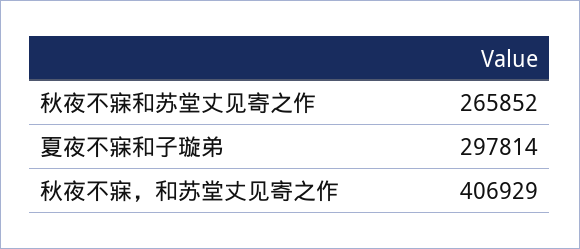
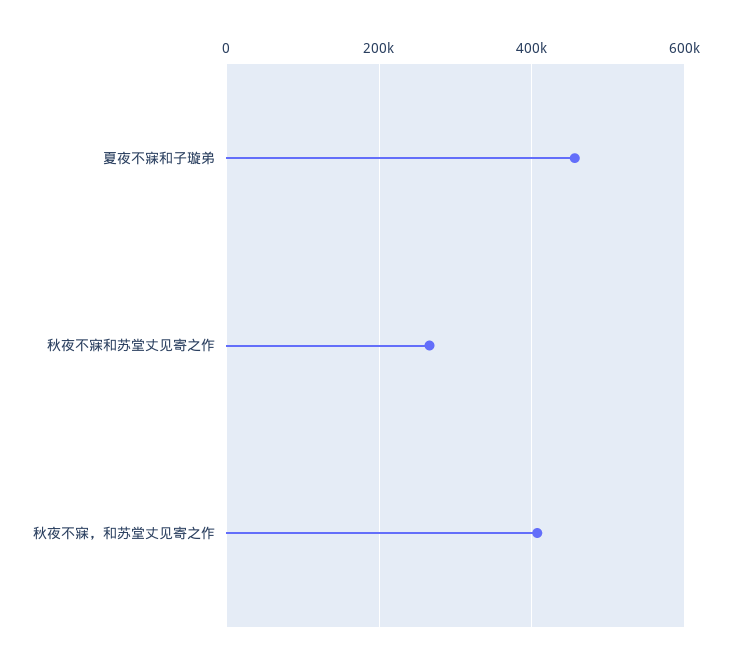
  {
    "秋夜不寐和苏堂丈见寄之作": 265852,
-   "夏夜不寐和子璇弟": 297814,
+   "夏夜不寐和子璇弟": 460000,
    "秋夜不寐，和苏堂丈见寄之作": 406929
  }

